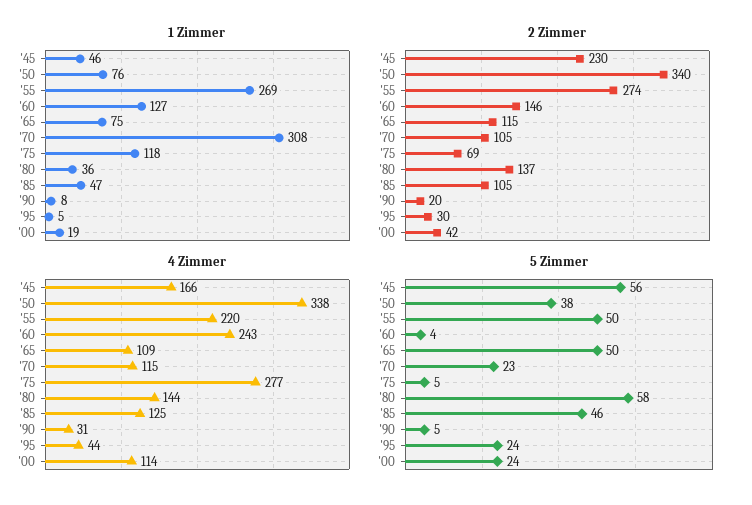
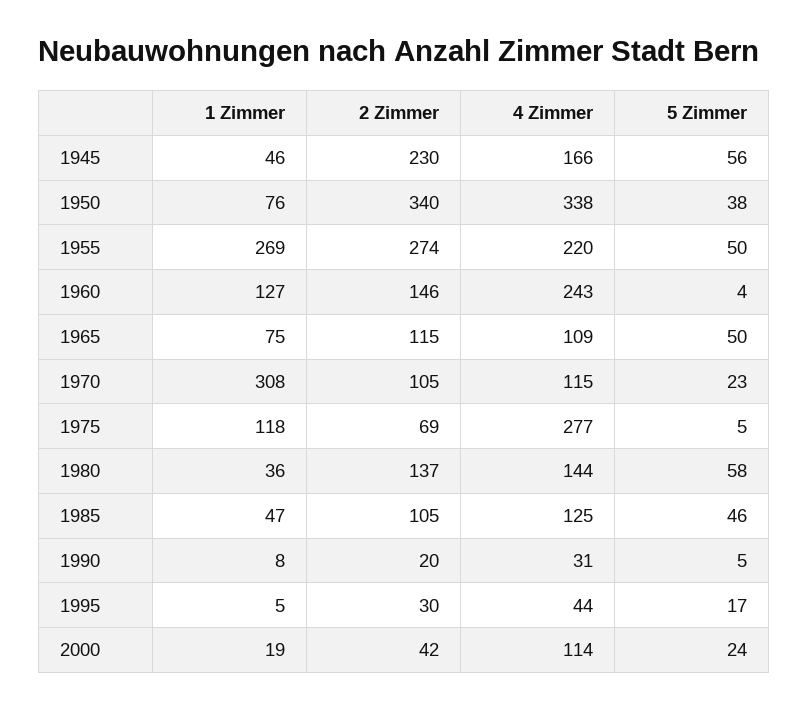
  {
    "1 Zimmer": {
      "'45": 46,
      "'50": 76,
      "'55": 269,
      "'60": 127,
      "'65": 75,
      "'70": 308,
      "'75": 118,
      "'80": 36,
      "'85": 47,
      "'90": 8,
      "'95": 5,
      "'00": 19
    },
    "2 Zimmer": {
      "'45": 230,
      "'50": 340,
      "'55": 274,
      "'60": 146,
      "'65": 115,
      "'70": 105,
      "'75": 69,
      "'80": 137,
      "'85": 105,
      "'90": 20,
      "'95": 30,
      "'00": 42
    },
    "4 Zimmer": {
      "'45": 166,
      "'50": 338,
      "'55": 220,
      "'60": 243,
      "'65": 109,
      "'70": 115,
      "'75": 277,
      "'80": 144,
      "'85": 125,
      "'90": 31,
      "'95": 44,
      "'00": 114
    },
    "5 Zimmer": {
      "'45": 56,
      "'50": 38,
      "'55": 50,
      "'60": 4,
      "'65": 50,
      "'70": 23,
      "'75": 5,
      "'80": 58,
      "'85": 46,
      "'90": 5,
-     "'95": 24,
+     "'95": 17,
      "'00": 24
    }
  }

